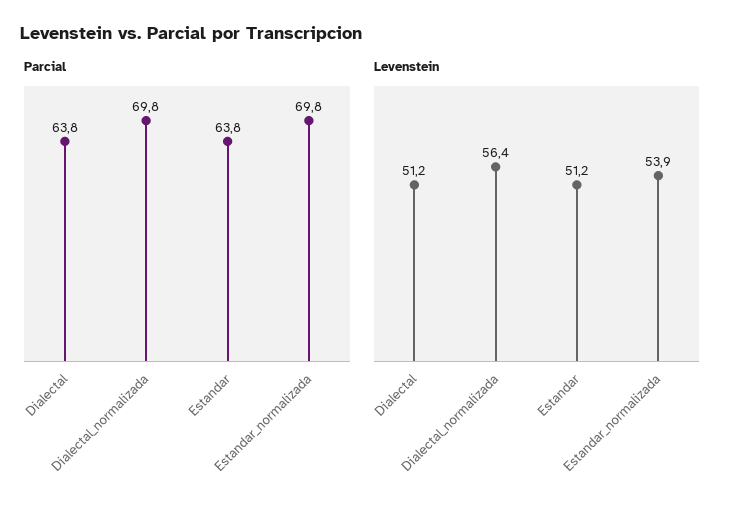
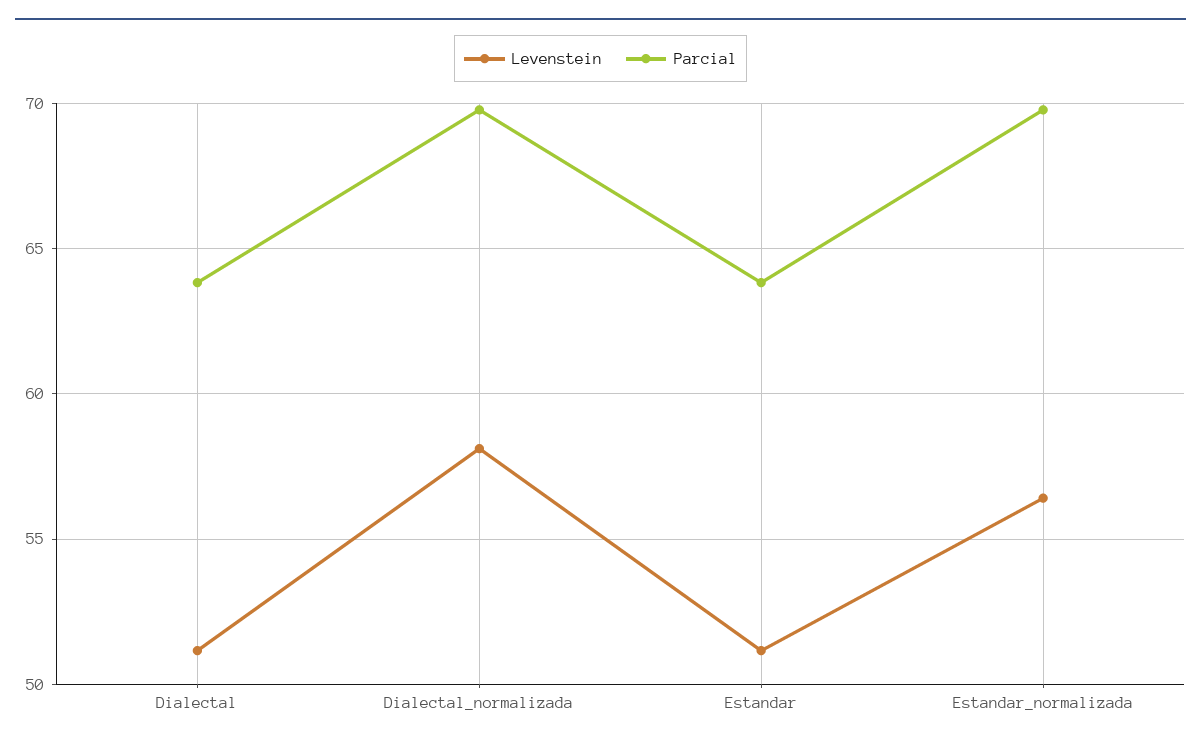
  {
    "Parcial": {
      "Dialectal": 63.8,
      "Dialectal_normalizada": 69.8,
      "Estandar": 63.8,
      "Estandar_normalizada": 69.8
    },
    "Levenstein": {
      "Dialectal": 51.2,
-     "Dialectal_normalizada": 56.4,
+     "Dialectal_normalizada": 58,
      "Estandar": 51.2,
-     "Estandar_normalizada": 53.9
+     "Estandar_normalizada": 56.5
    }
  }

